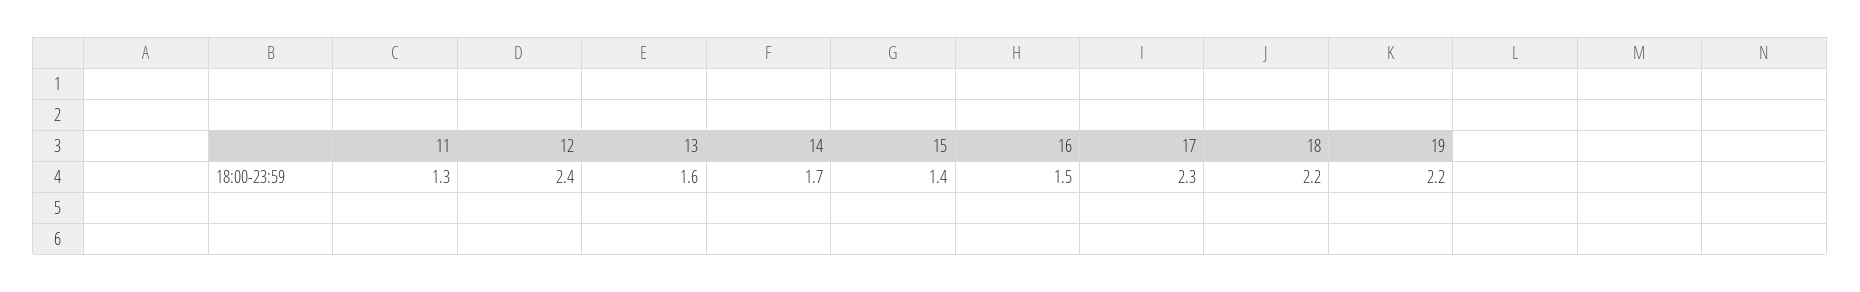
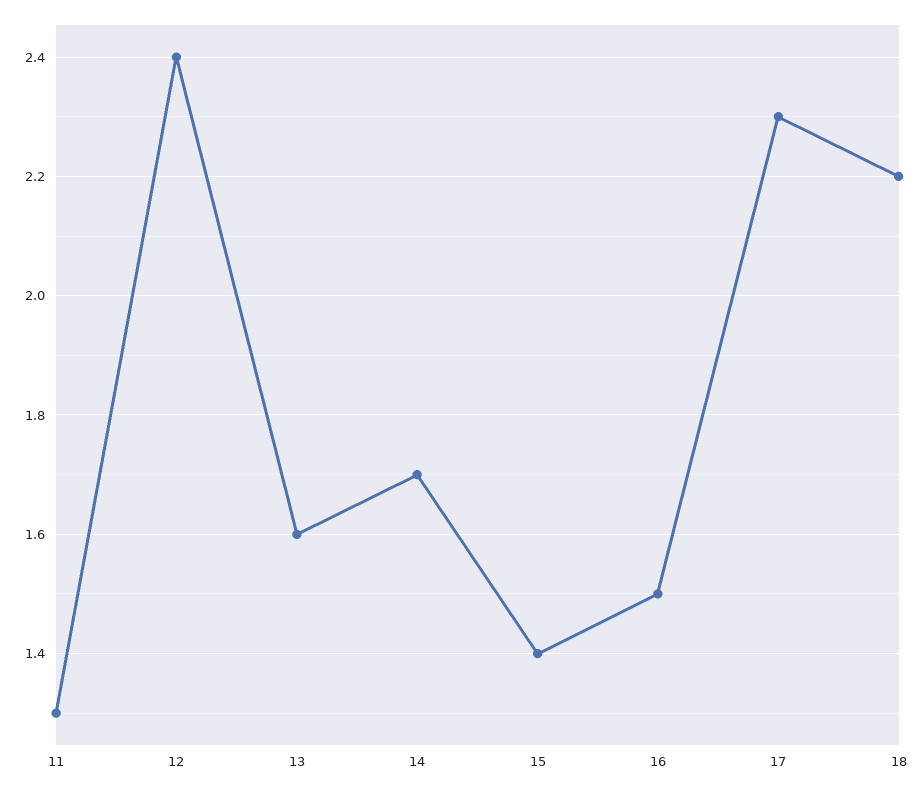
  {
    "11": 1.3,
    "12": 2.4,
    "13": 1.6,
    "14": 1.7,
    "15": 1.4,
    "16": 1.5,
    "17": 2.3,
-   "18": 2.2,
+   "18": 2.2
-   "19": 2.2
  }

